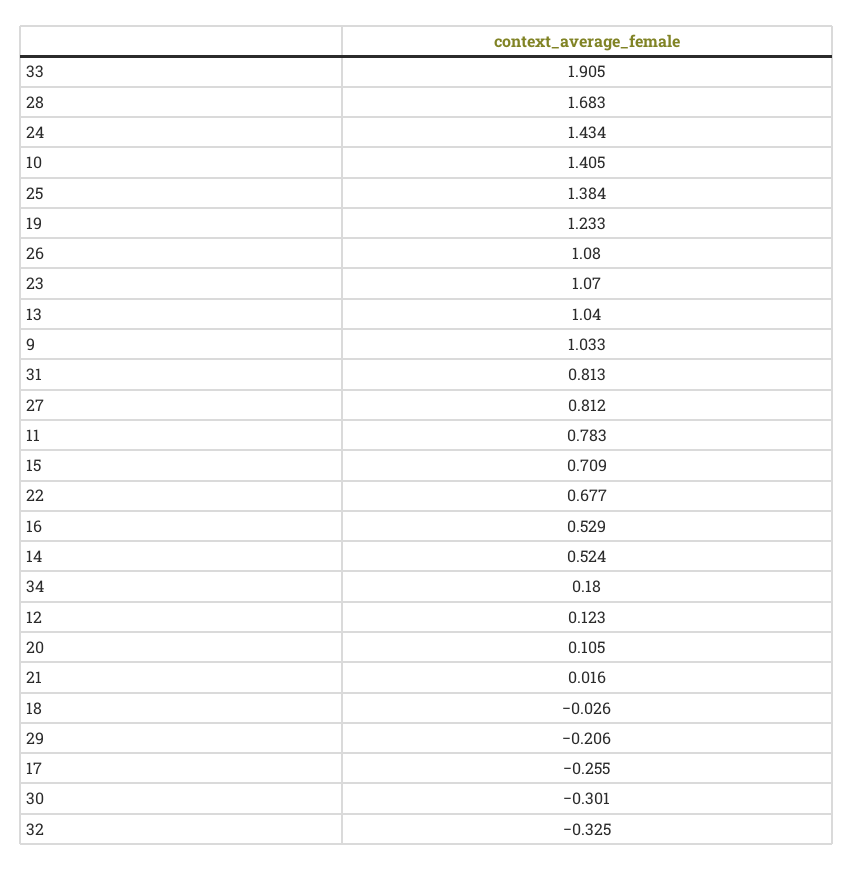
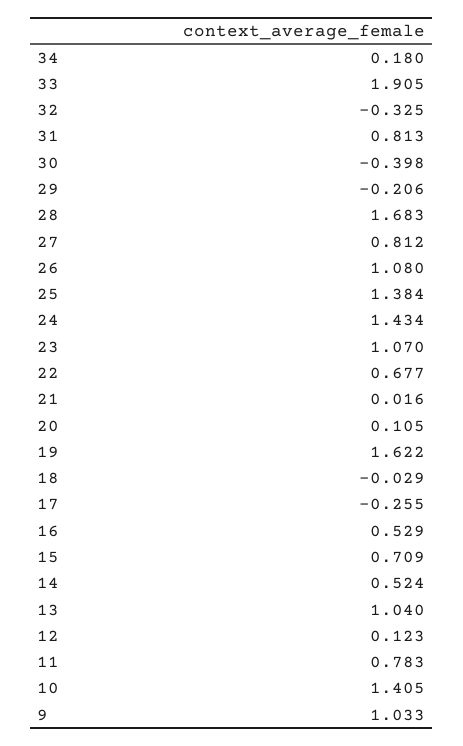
  {
    "33": 1.905,
    "28": 1.683,
    "24": 1.434,
    "10": 1.405,
    "25": 1.384,
-   "19": 1.233,
+   "19": 1.622,
    "26": 1.08,
    "23": 1.07,
    "13": 1.04,
    "9": 1.033,
    "31": 0.813,
    "27": 0.812,
    "11": 0.783,
    "15": 0.709,
    "22": 0.677,
    "16": 0.529,
    "14": 0.524,
    "34": 0.18,
    "12": 0.123,
    "20": 0.105,
    "21": 0.016,
-   "18": -0.026,
+   "18": -0.029,
    "29": -0.206,
    "17": -0.255,
-   "30": -0.301,
+   "30": -0.398,
    "32": -0.325
  }

